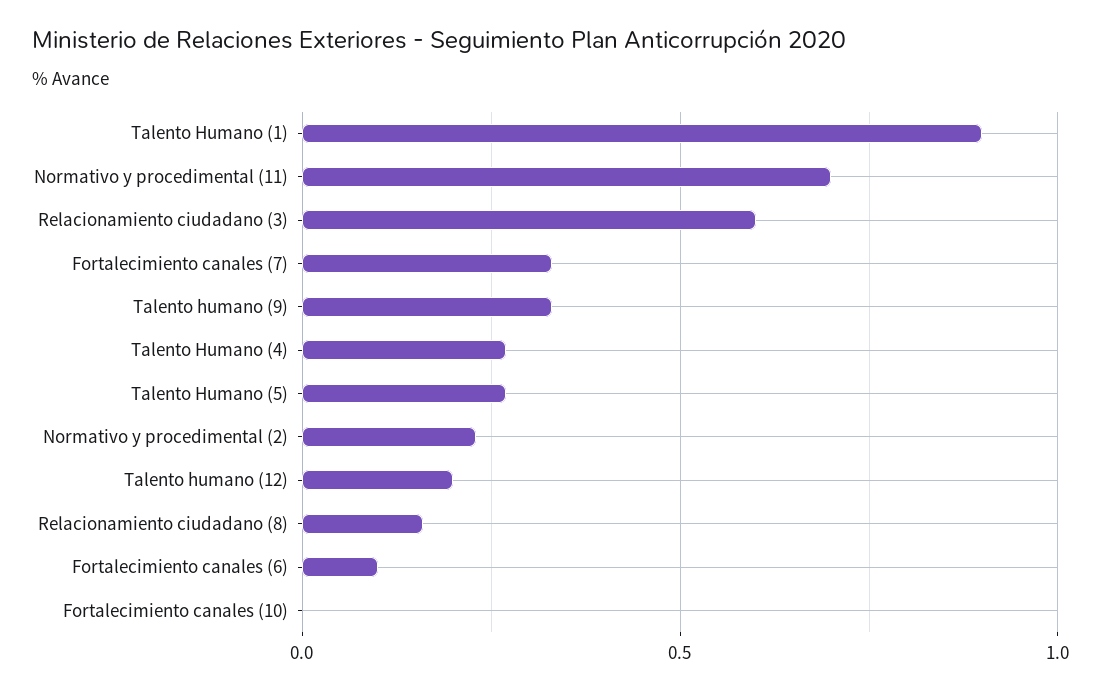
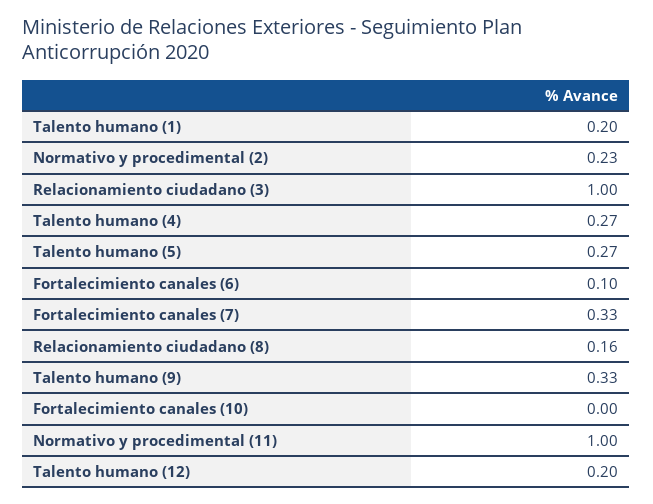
  {
-   "Talento Humano (1)": 0.9,
+   "Talento Humano (1)": 0.2,
-   "Normativo y procedimental (11)": 0.7,
+   "Normativo y procedimental (11)": 1,
-   "Relacionamiento ciudadano (3)": 0.6,
+   "Relacionamiento ciudadano (3)": 1,
    "Fortalecimiento canales (7)": 0.33,
    "Talento humano (9)": 0.33,
    "Talento Humano (4)": 0.27,
    "Talento Humano (5)": 0.27,
    "Normativo y procedimental (2)": 0.23,
    "Talento humano (12)": 0.2,
    "Relacionamiento ciudadano (8)": 0.16,
    "Fortalecimiento canales (6)": 0.1,
    "Fortalecimiento canales (10)": 0
  }

